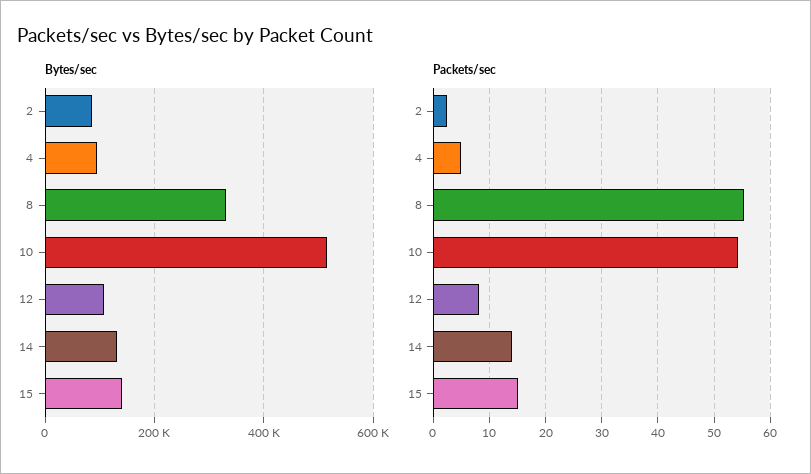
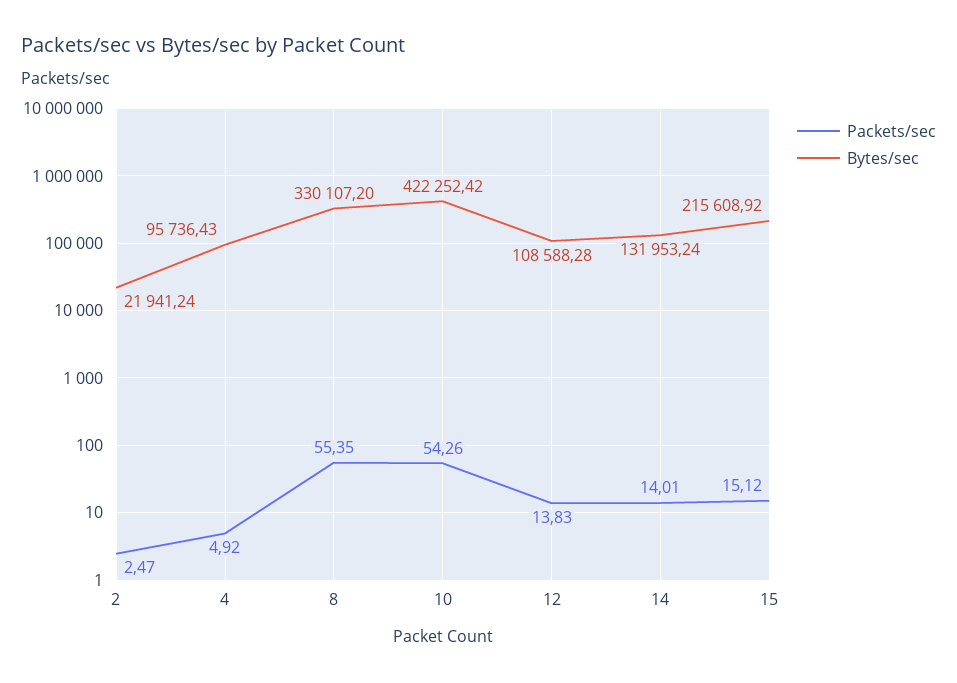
  {
    "Bytes/sec": {
-     "2": 80000,
+     "2": 21941.24,
      "4": 95736.43,
      "8": 330107.2,
-     "10": 520000,
+     "10": 422252.42,
      "12": 108588.28,
      "14": 131953.24,
-     "15": 140000
+     "15": 215608.92
    },
    "Packets/sec": {
      "2": 2.47,
      "4": 4.92,
      "8": 55.35,
      "10": 54.26,
-     "12": 8,
+     "12": 13.83,
      "14": 14.01,
      "15": 15.12
    }
  }

